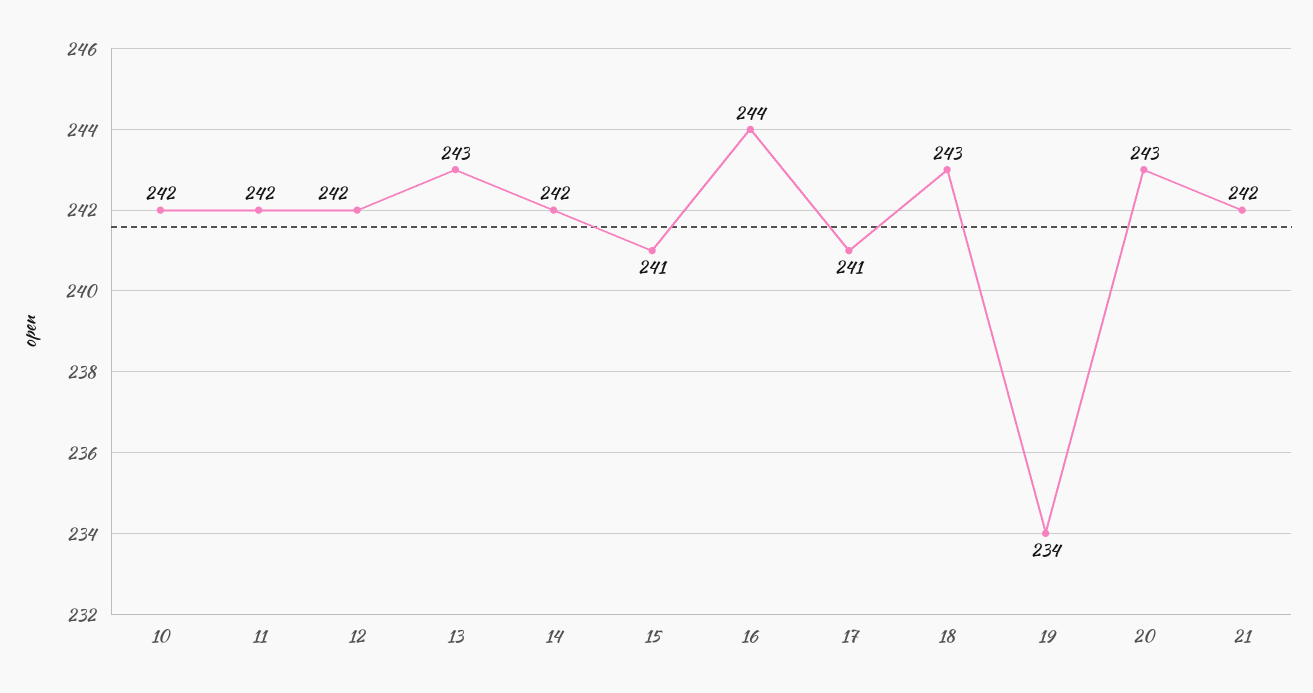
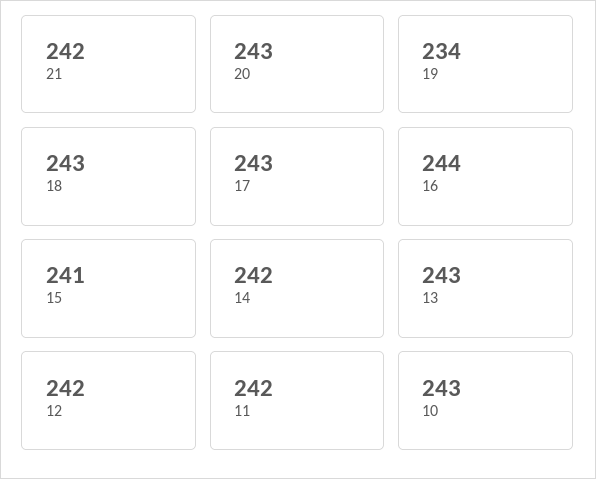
  {
-   "10": 242,
+   "10": 243,
    "11": 242,
    "12": 242,
    "13": 243,
    "14": 242,
    "15": 241,
    "16": 244,
-   "17": 241,
+   "17": 243,
    "18": 243,
    "19": 234,
    "20": 243,
    "21": 242
  }

